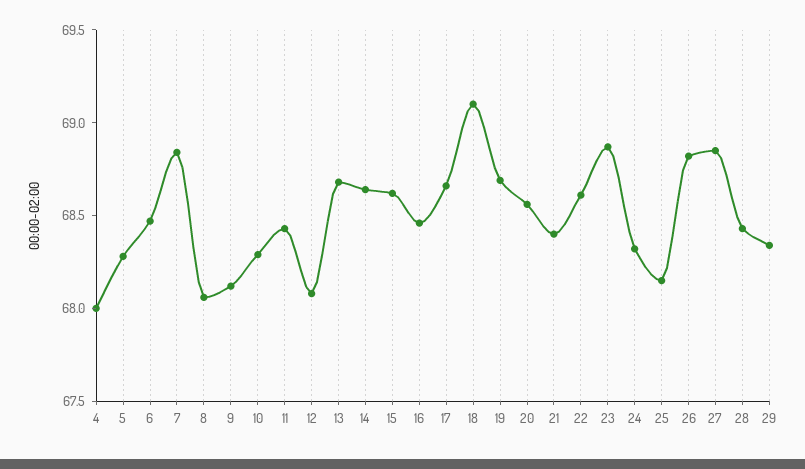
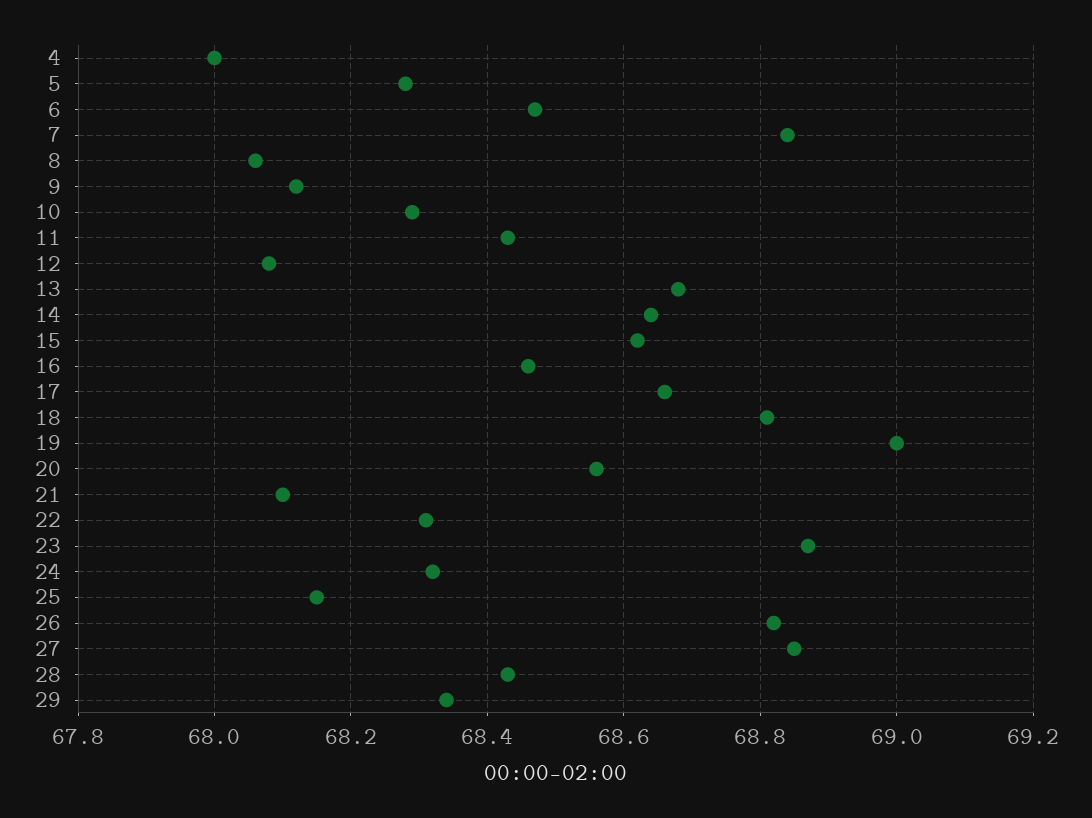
  {
    "4": 68,
    "5": 68.3,
    "6": 68.45,
    "7": 68.85,
    "8": 68.05,
    "9": 68.1,
    "10": 68.3,
    "11": 68.45,
    "12": 68.1,
    "13": 68.7,
    "14": 68.65,
    "15": 68.6,
    "16": 68.45,
    "17": 68.65,
-   "18": 69.1,
+   "18": 68.8,
-   "19": 68.7,
+   "19": 69,
    "20": 68.55,
-   "21": 68.4,
+   "21": 68.1,
-   "22": 68.6,
+   "22": 68.3,
    "23": 68.85,
    "24": 68.3,
    "25": 68.15,
    "26": 68.8,
    "27": 68.85,
    "28": 68.45,
    "29": 68.35
  }

